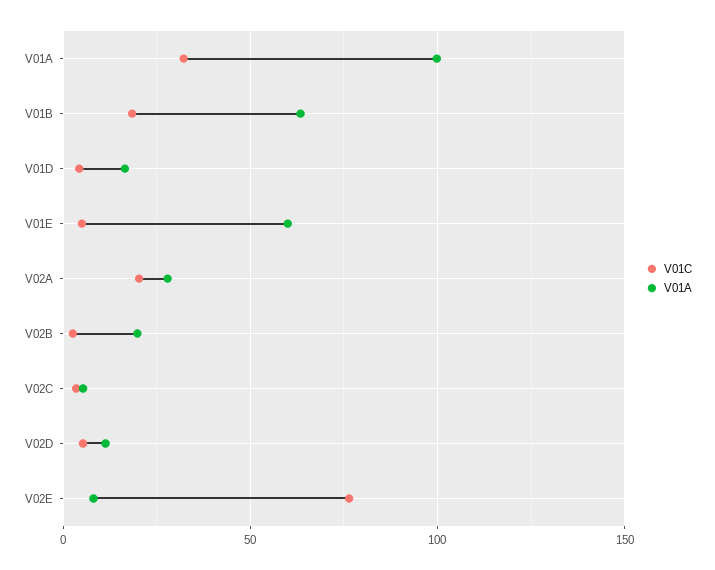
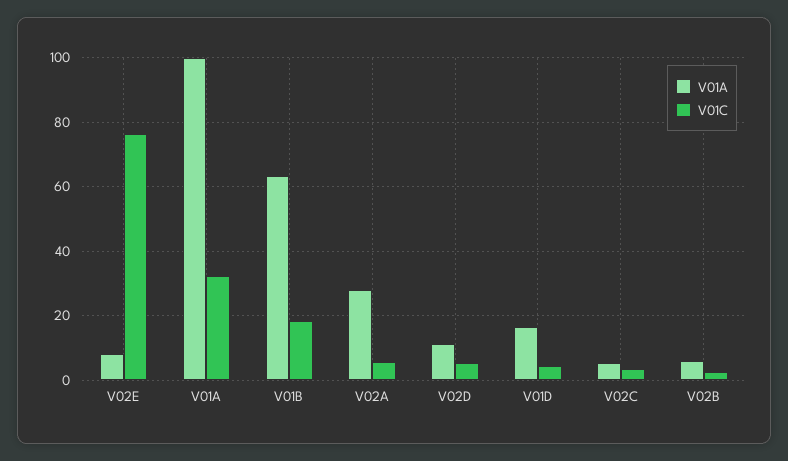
  {
    "V01C": {
      "V01A": 32,
      "V01B": 18,
      "V01D": 4,
-     "V01E": 5,
-     "V02A": 20,
+     "V02A": 6,
      "V02B": 2,
      "V02C": 4,
      "V02D": 6,
      "V02E": 76
    },
    "V01A": {
      "V01A": 100,
      "V01B": 64,
      "V01D": 16,
-     "V01E": 60,
      "V02A": 28,
-     "V02B": 20,
+     "V02B": 6,
      "V02C": 6,
      "V02D": 12,
      "V02E": 8
    }
  }

